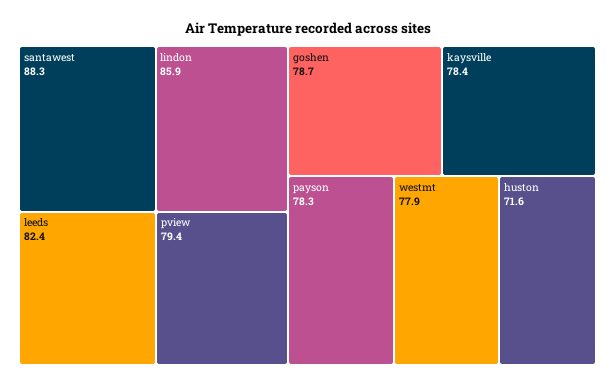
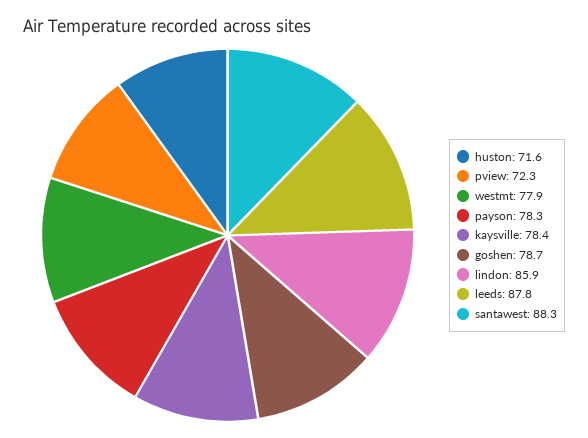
  {
    "santawest": 88.3,
    "lindon": 85.9,
-   "leeds": 82.4,
+   "leeds": 87.8,
-   "pview": 79.4,
+   "pview": 72.3,
    "goshen": 78.7,
    "kaysville": 78.4,
    "payson": 78.3,
    "westmt": 77.9,
    "huston": 71.6
  }

